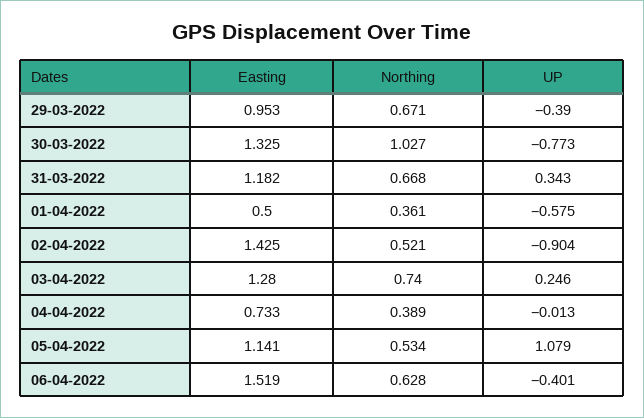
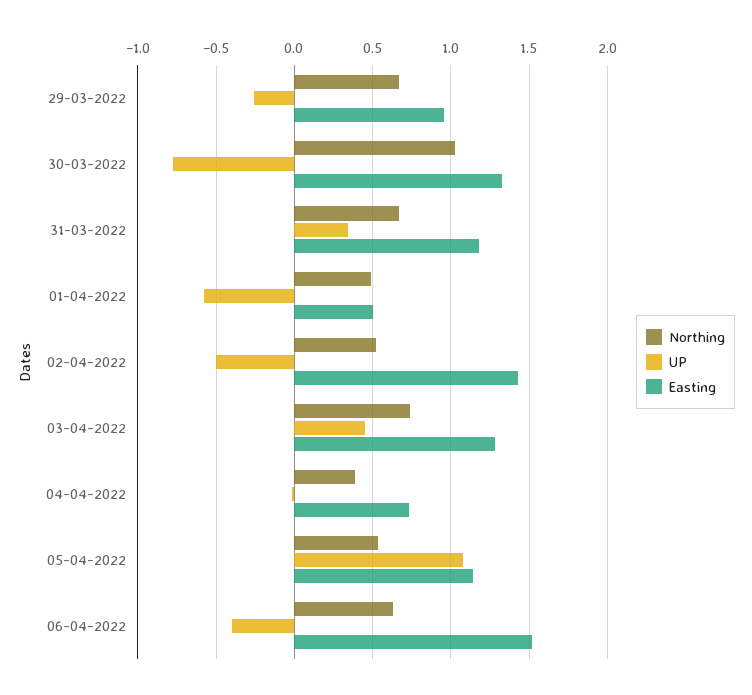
  {
    "Easting": {
      "29-03-2022": 0.953,
      "30-03-2022": 1.325,
      "31-03-2022": 1.182,
      "01-04-2022": 0.5,
      "02-04-2022": 1.425,
      "03-04-2022": 1.28,
      "04-04-2022": 0.733,
      "05-04-2022": 1.141,
      "06-04-2022": 1.519
    },
    "Northing": {
      "29-03-2022": 0.671,
      "30-03-2022": 1.027,
      "31-03-2022": 0.668,
-     "01-04-2022": 0.361,
+     "01-04-2022": 0.5,
      "02-04-2022": 0.521,
      "03-04-2022": 0.74,
      "04-04-2022": 0.389,
      "05-04-2022": 0.534,
      "06-04-2022": 0.628
    },
    "UP": {
-     "29-03-2022": -0.39,
+     "29-03-2022": -0.25,
      "30-03-2022": -0.773,
      "31-03-2022": 0.343,
      "01-04-2022": -0.575,
-     "02-04-2022": -0.904,
+     "02-04-2022": -0.5,
-     "03-04-2022": 0.246,
+     "03-04-2022": 0.45,
      "04-04-2022": -0.013,
      "05-04-2022": 1.079,
      "06-04-2022": -0.401
    }
  }

